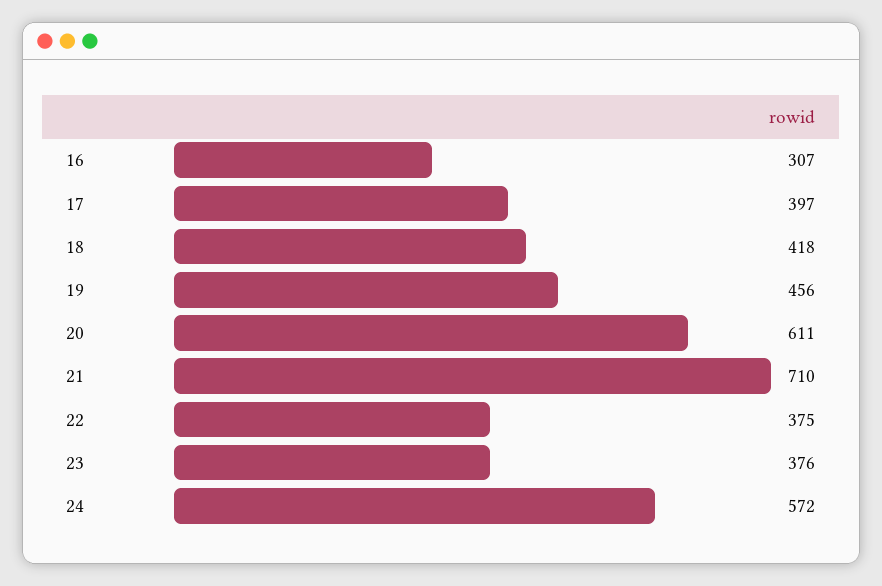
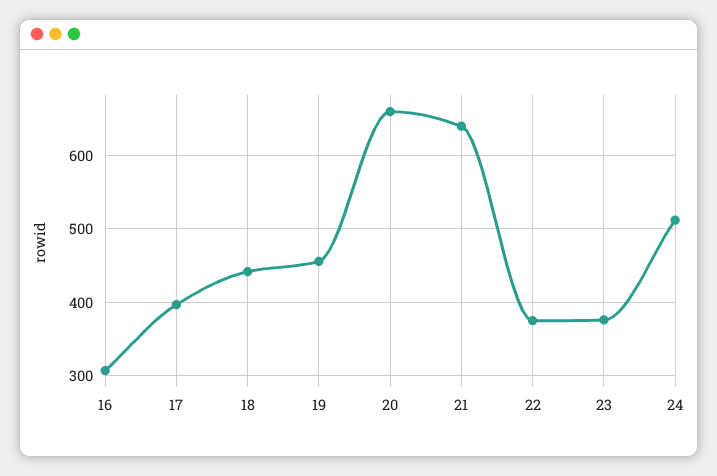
  {
    "16": 307,
    "17": 397,
-   "18": 418,
+   "18": 440,
    "19": 456,
-   "20": 611,
+   "20": 660,
-   "21": 710,
+   "21": 640,
    "22": 375,
    "23": 376,
-   "24": 572
+   "24": 510
  }

